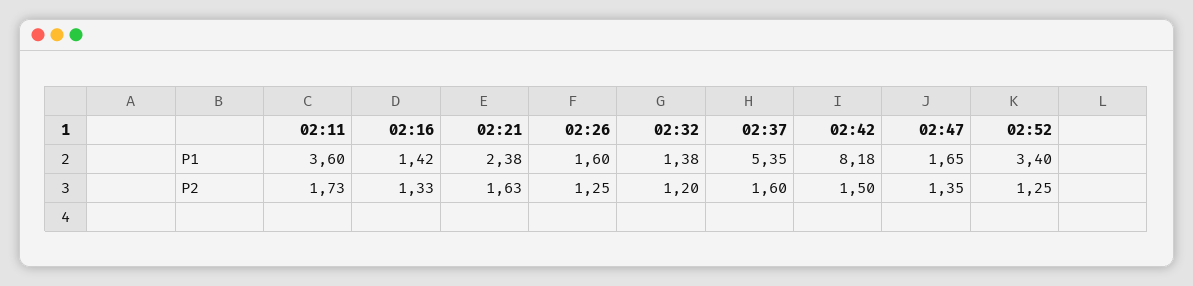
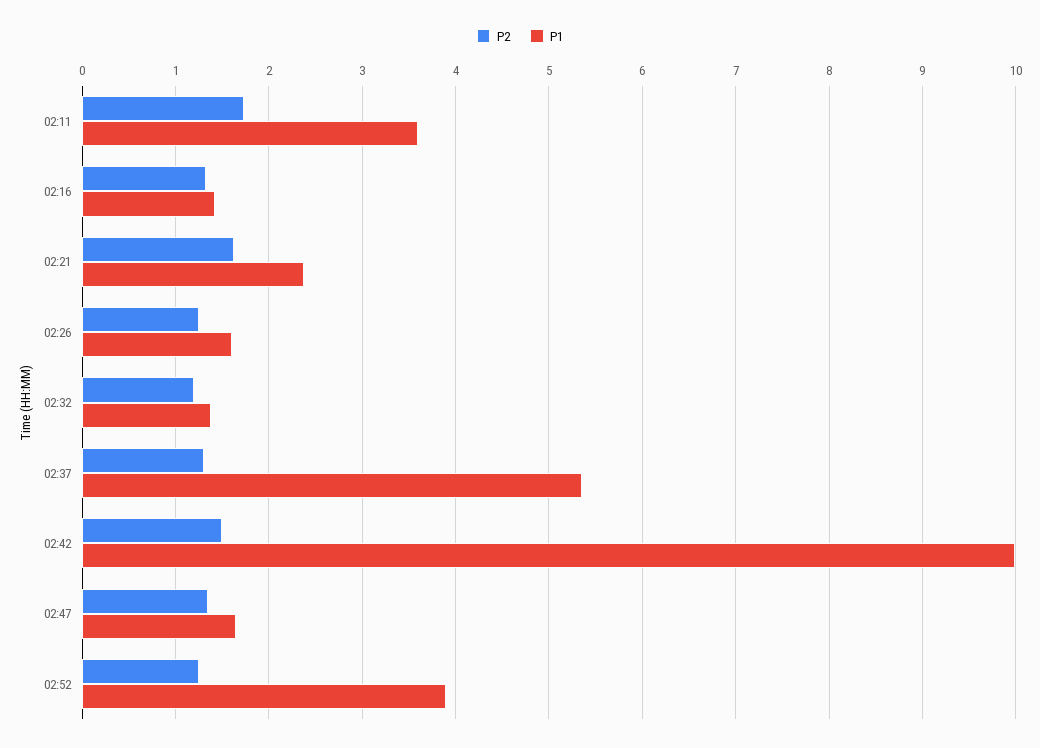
  {
    "P1": {
      "02:11": 3.6,
      "02:16": 1.42,
      "02:21": 2.38,
      "02:26": 1.6,
      "02:32": 1.38,
      "02:37": 5.35,
-     "02:42": 8.18,
+     "02:42": 10,
      "02:47": 1.65,
-     "02:52": 3.4
+     "02:52": 3.9
    },
    "P2": {
      "02:11": 1.73,
      "02:16": 1.33,
      "02:21": 1.63,
      "02:26": 1.25,
      "02:32": 1.2,
-     "02:37": 1.6,
+     "02:37": 1.3,
      "02:42": 1.5,
      "02:47": 1.35,
      "02:52": 1.25
    }
  }

